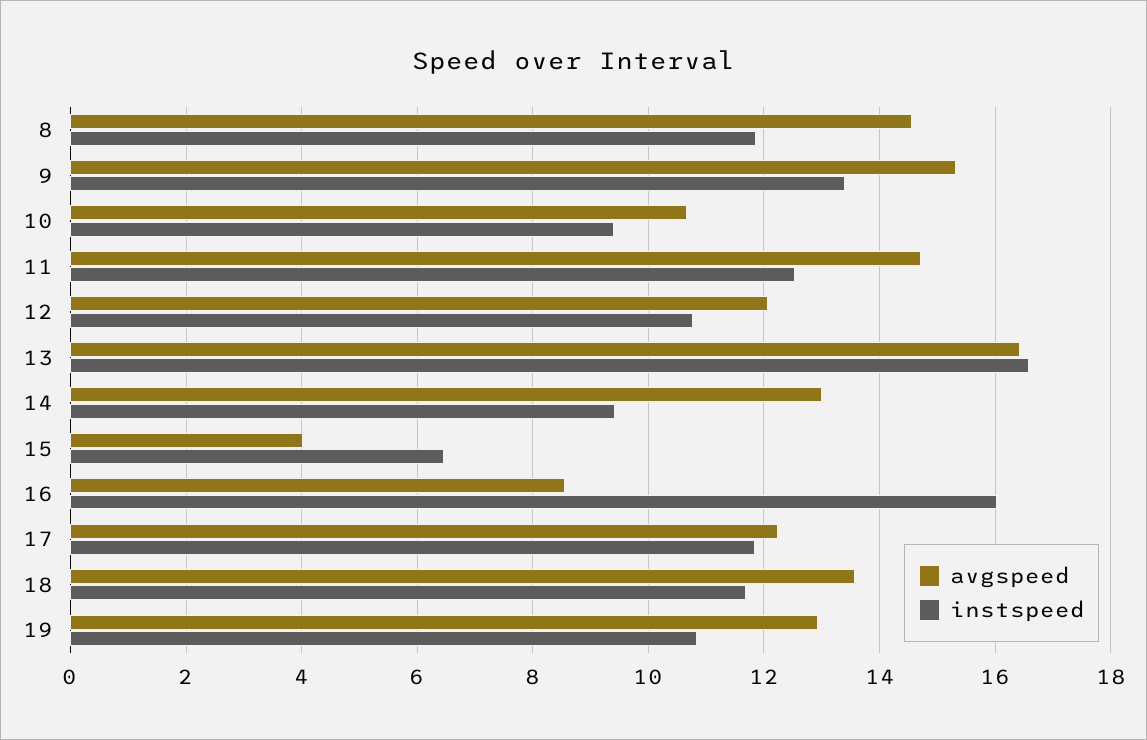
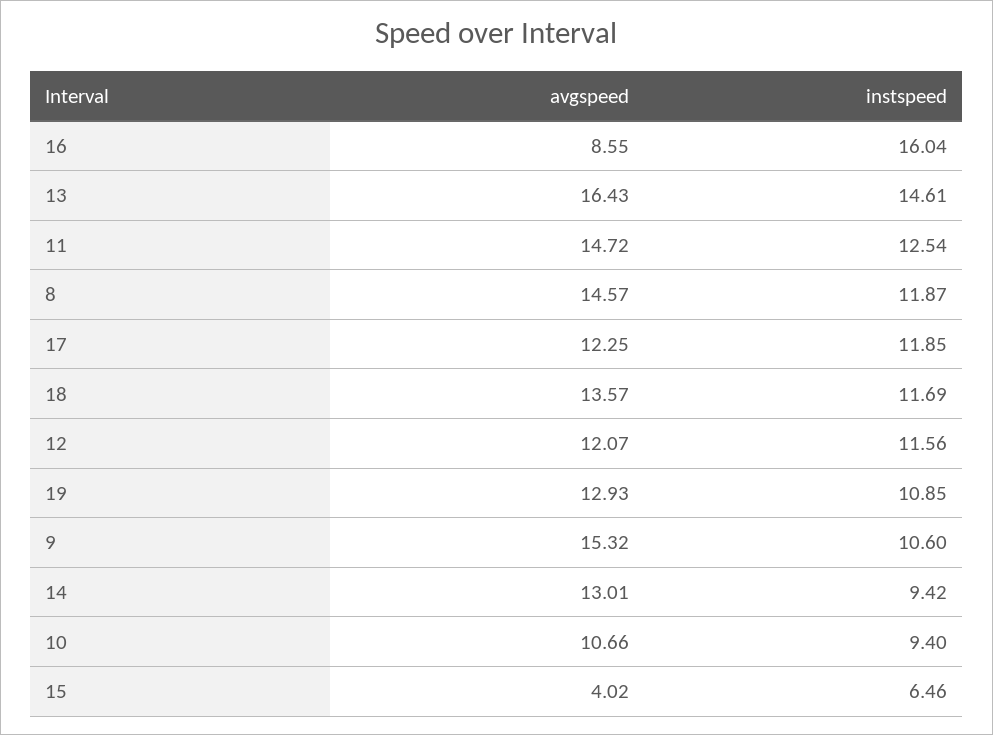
  {
    "avgspeed": {
      "8": 14.57,
      "9": 15.32,
      "10": 10.66,
      "11": 14.72,
      "12": 12.07,
      "13": 16.43,
      "14": 13.01,
      "15": 4.02,
      "16": 8.55,
      "17": 12.25,
      "18": 13.57,
      "19": 12.93
    },
    "instspeed": {
      "8": 11.87,
-     "9": 13.4,
+     "9": 10.6,
      "10": 9.4,
      "11": 12.54,
-     "12": 10.8,
+     "12": 11.56,
-     "13": 16.6,
+     "13": 14.61,
      "14": 9.42,
      "15": 6.46,
      "16": 16.04,
      "17": 11.85,
      "18": 11.69,
      "19": 10.85
    }
  }

